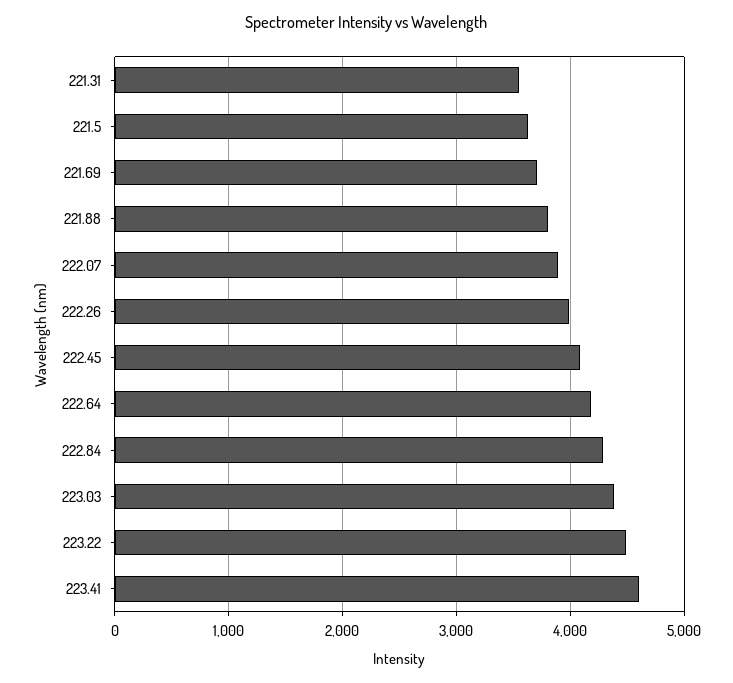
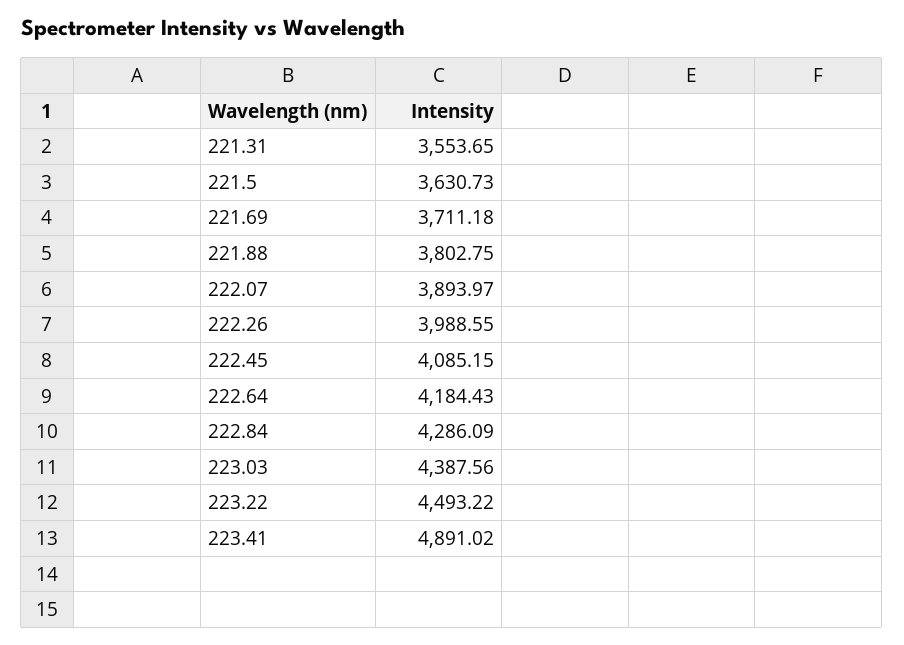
  {
    "221.31": 3553.65,
    "221.5": 3630.73,
    "221.69": 3711.18,
    "221.88": 3802.75,
    "222.07": 3893.97,
    "222.26": 3988.55,
    "222.45": 4085.15,
    "222.64": 4184.43,
    "222.84": 4286.09,
    "223.03": 4387.56,
    "223.22": 4493.22,
-   "223.41": 4600
+   "223.41": 4891.02
  }

